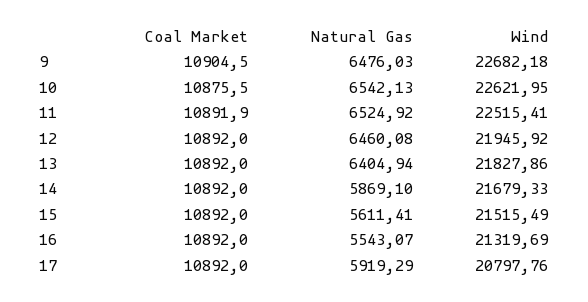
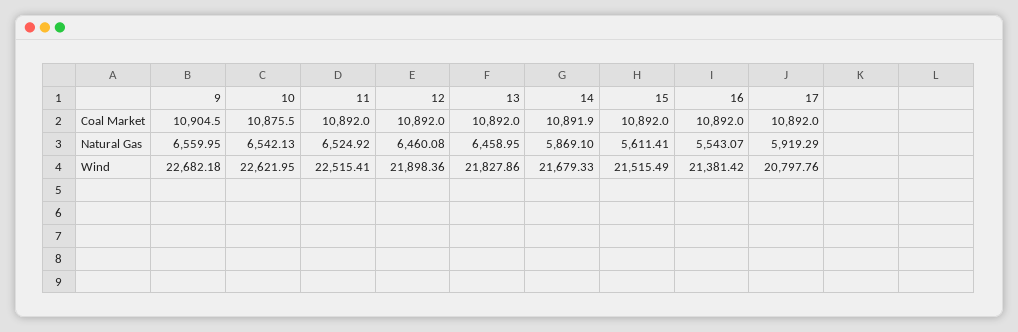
  {
    "Coal Market": {
      "9": 10904.5,
      "10": 10875.5,
-     "11": 10891.9,
+     "11": 10892,
      "12": 10892,
      "13": 10892,
-     "14": 10892,
+     "14": 10891.9,
      "15": 10892,
      "16": 10892,
      "17": 10892
    },
    "Natural Gas": {
-     "9": 6476.03,
+     "9": 6559.95,
      "10": 6542.13,
      "11": 6524.92,
      "12": 6460.08,
-     "13": 6404.94,
+     "13": 6458.95,
      "14": 5869.1,
      "15": 5611.41,
      "16": 5543.07,
      "17": 5919.29
    },
    "Wind": {
      "9": 22682.18,
      "10": 22621.95,
      "11": 22515.41,
-     "12": 21945.92,
+     "12": 21898.36,
      "13": 21827.86,
      "14": 21679.33,
      "15": 21515.49,
-     "16": 21319.69,
+     "16": 21381.42,
      "17": 20797.76
    }
  }

